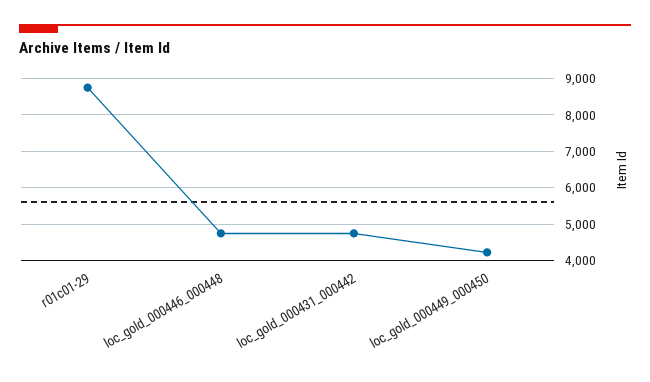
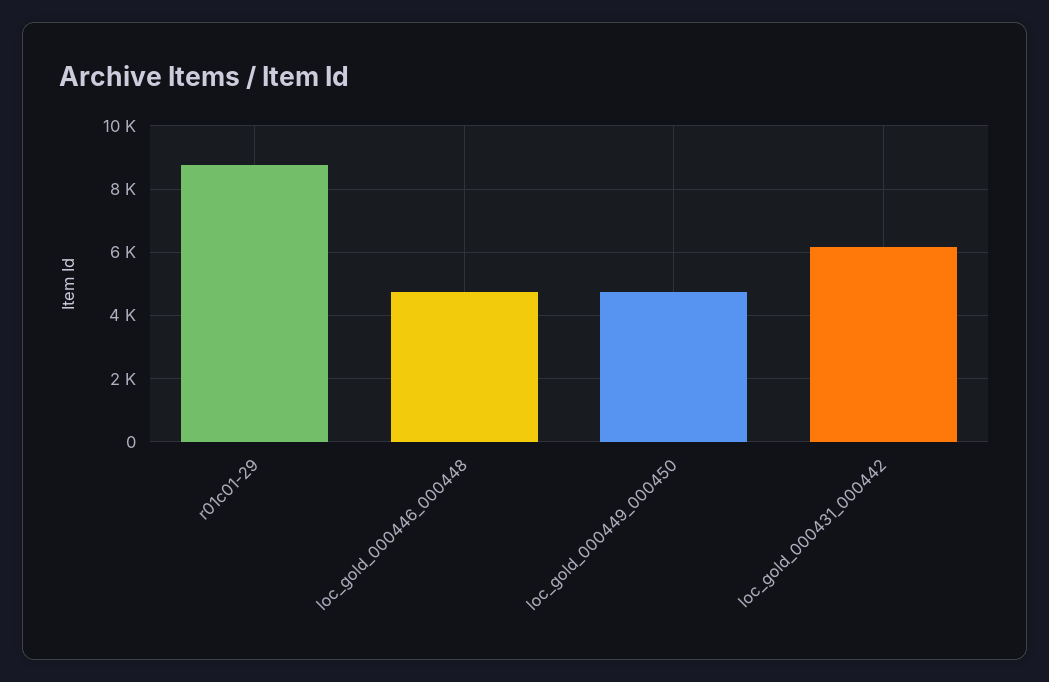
  {
    "r01c01-29": 8800,
    "loc_gold_000446_000448": 4800,
-   "loc_gold_000431_000442": 4800,
+   "loc_gold_000431_000442": 6200,
-   "loc_gold_000449_000450": 4200
+   "loc_gold_000449_000450": 4800
  }

